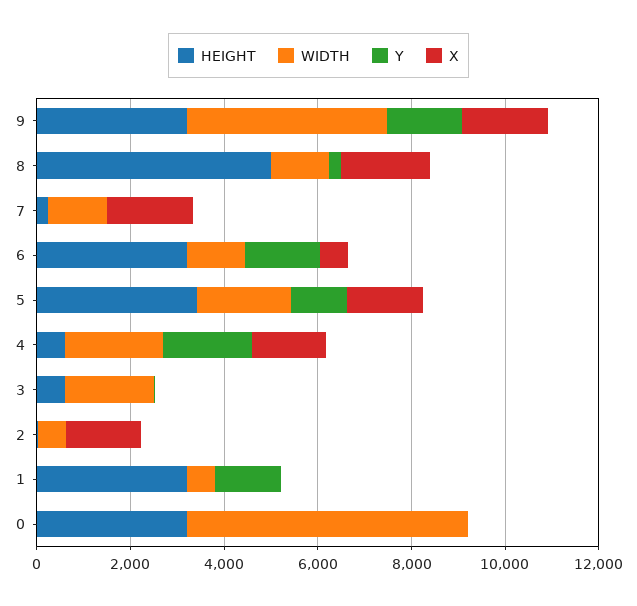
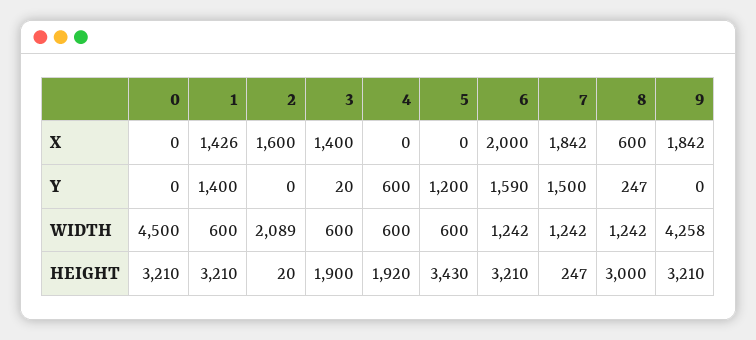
  {
    "HEIGHT": {
      "9": 3210,
-     "8": 5000,
+     "8": 3000,
      "7": 247,
      "6": 3210,
      "5": 3430,
-     "4": 500,
+     "4": 1920,
-     "3": 500,
+     "3": 1900,
      "2": 20,
      "1": 3210,
      "0": 3210
    },
    "WIDTH": {
      "9": 4258,
      "8": 1242,
      "7": 1242,
      "6": 1242,
-     "5": 2000,
+     "5": 600,
-     "4": 2000,
+     "4": 600,
-     "3": 2000,
+     "3": 600,
-     "2": 500,
+     "2": 2089,
      "1": 600,
-     "0": 6000
+     "0": 4500
    },
    "Y": {
-     "9": 1500,
+     "9": 0,
      "8": 247,
-     "7": 0,
+     "7": 1500,
      "6": 1590,
      "5": 1200,
-     "4": 2000,
+     "4": 600,
      "3": 20,
      "2": 0,
      "1": 1400,
      "0": 0
    },
    "X": {
      "9": 1842,
-     "8": 2000,
+     "8": 600,
      "7": 1842,
-     "6": 500,
+     "6": 2000,
-     "5": 1500,
+     "5": 0,
-     "4": 1500,
+     "4": 0,
-     "3": 0,
+     "3": 1400,
      "2": 1600,
-     "1": 0,
+     "1": 1426,
      "0": 0
    }
  }

